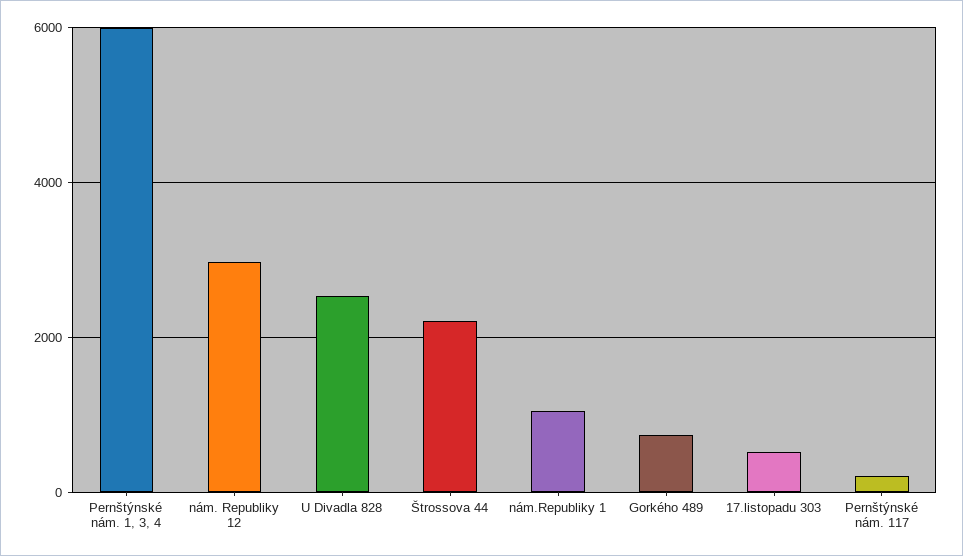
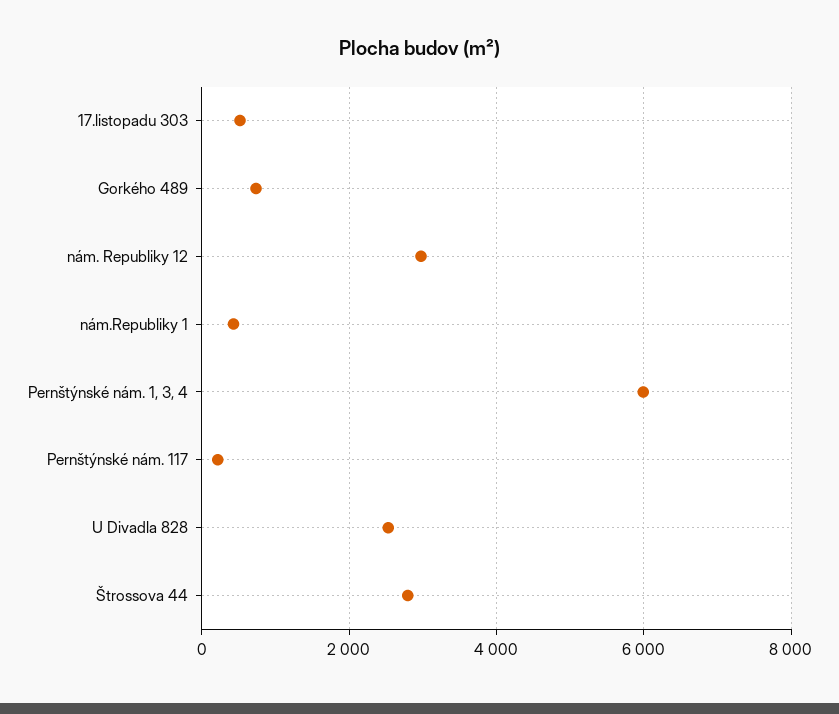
  {
    "Pernštýnské nám. 1, 3, 4": 6000,
    "nám. Republiky 12": 3000,
    "U Divadla 828": 2600,
-   "Štrossova 44": 2200,
+   "Štrossova 44": 2800,
-   "nám.Republiky 1": 1000,
+   "nám.Republiky 1": 400,
    "Gorkého 489": 800,
    "17.listopadu 303": 600,
    "Pernštýnské nám. 117": 200
  }

